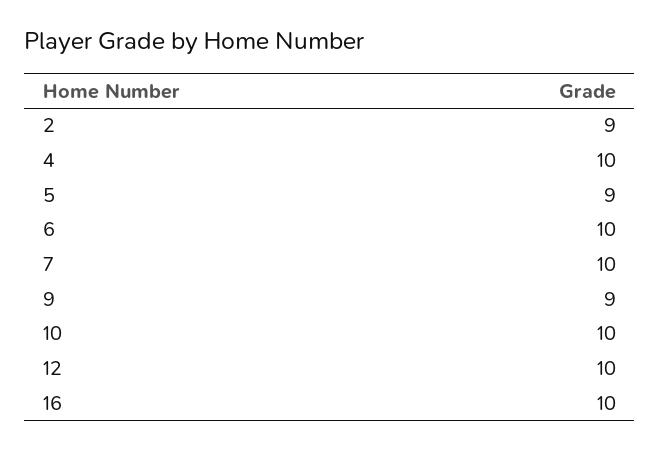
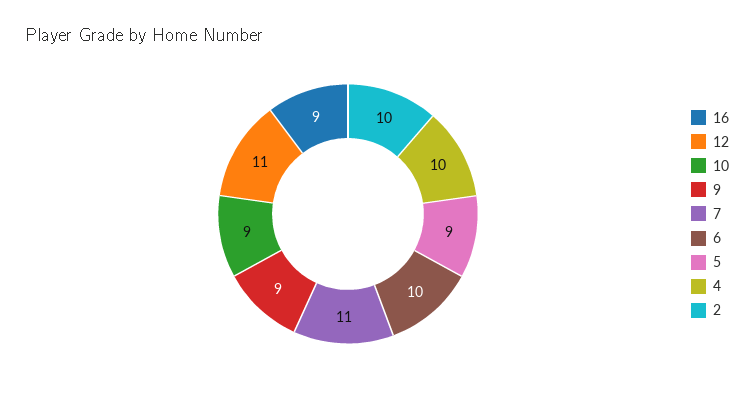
  {
-   "2": 9,
+   "2": 10,
    "4": 10,
    "5": 9,
    "6": 10,
-   "7": 10,
+   "7": 11,
    "9": 9,
-   "10": 10,
+   "10": 9,
-   "12": 10,
+   "12": 11,
-   "16": 10
+   "16": 9
  }

